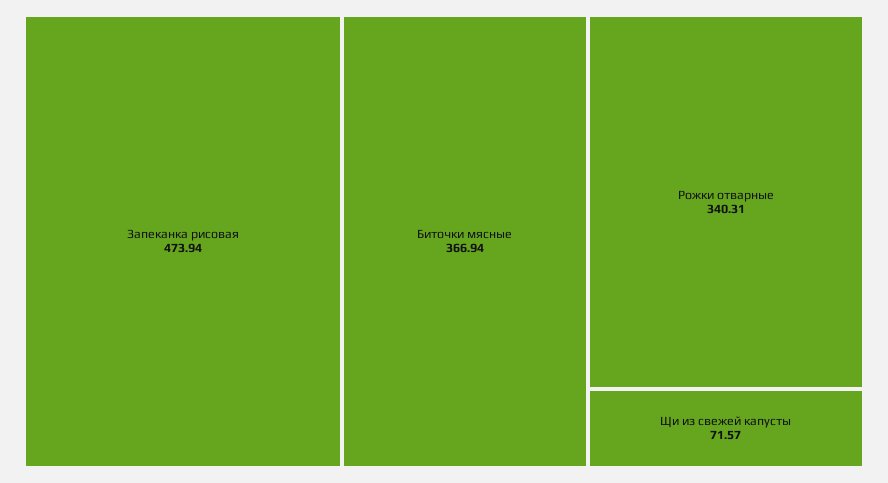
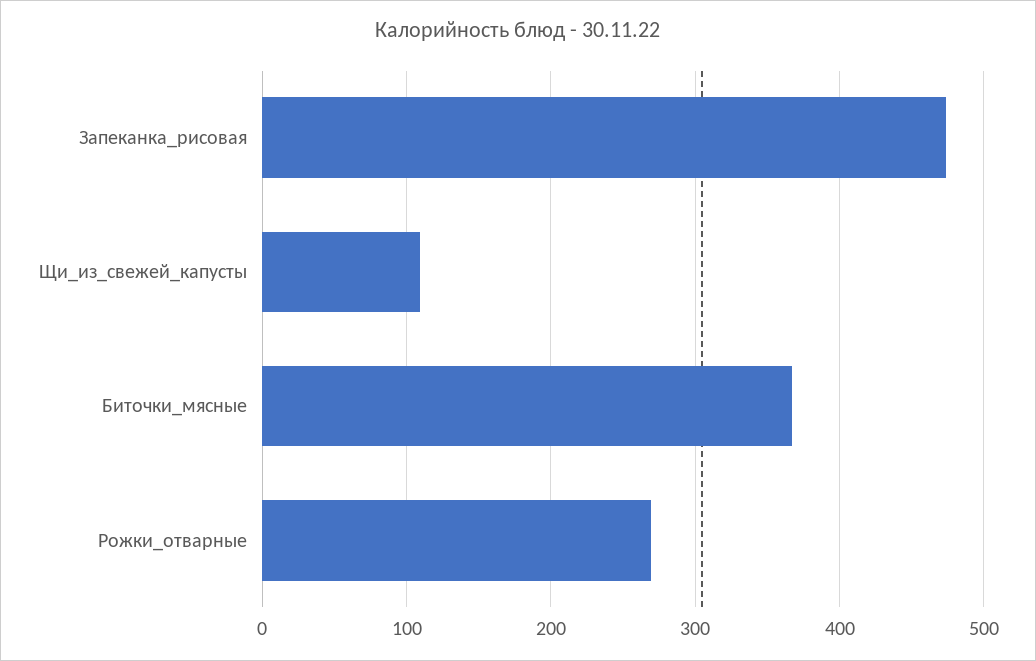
  {
    "Запеканка рисовая": 473.94,
    "Биточки мясные": 366.94,
-   "Рожки отварные": 340.31,
+   "Рожки отварные": 270,
-   "Щи из свежей капусты": 71.57
+   "Щи из свежей капусты": 110
  }

